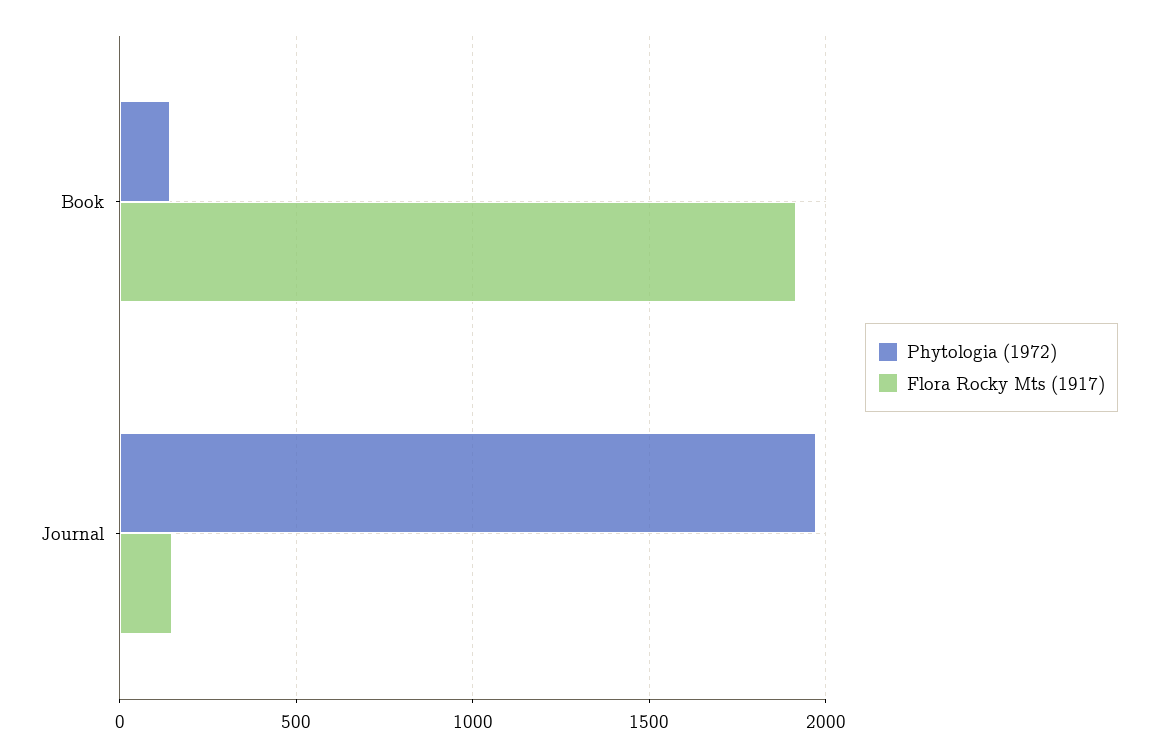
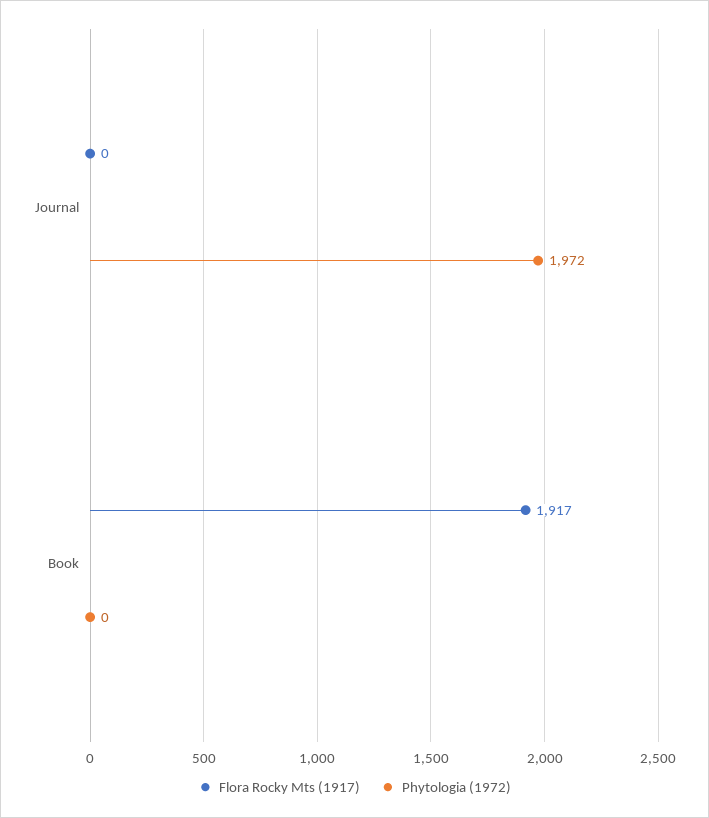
  {
    "Phytologia (1972)": {
-     "Book": 150,
+     "Book": 0,
      "Journal": 1972
    },
    "Flora Rocky Mts (1917)": {
      "Book": 1917,
-     "Journal": 150
+     "Journal": 0
    }
  }

